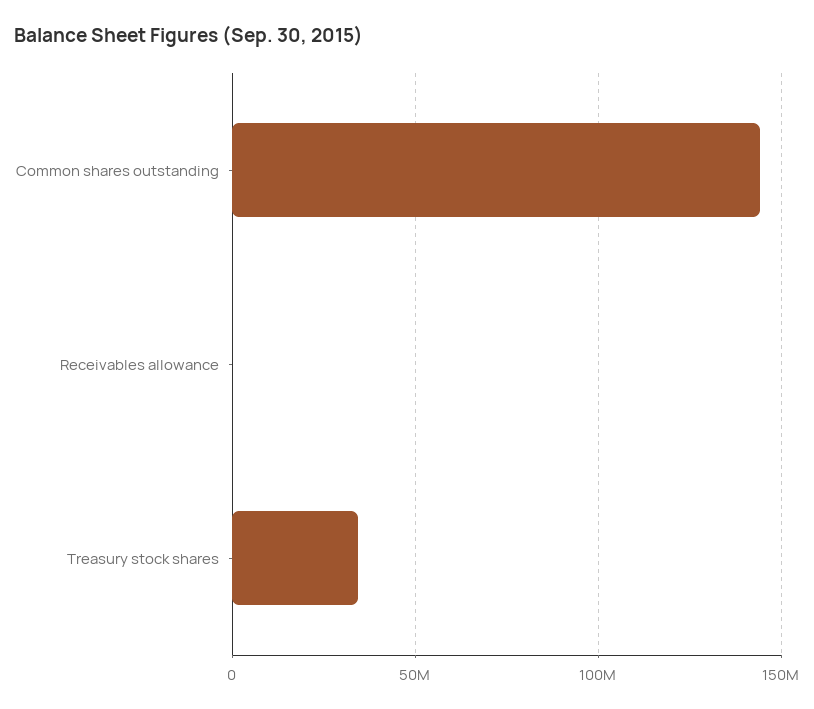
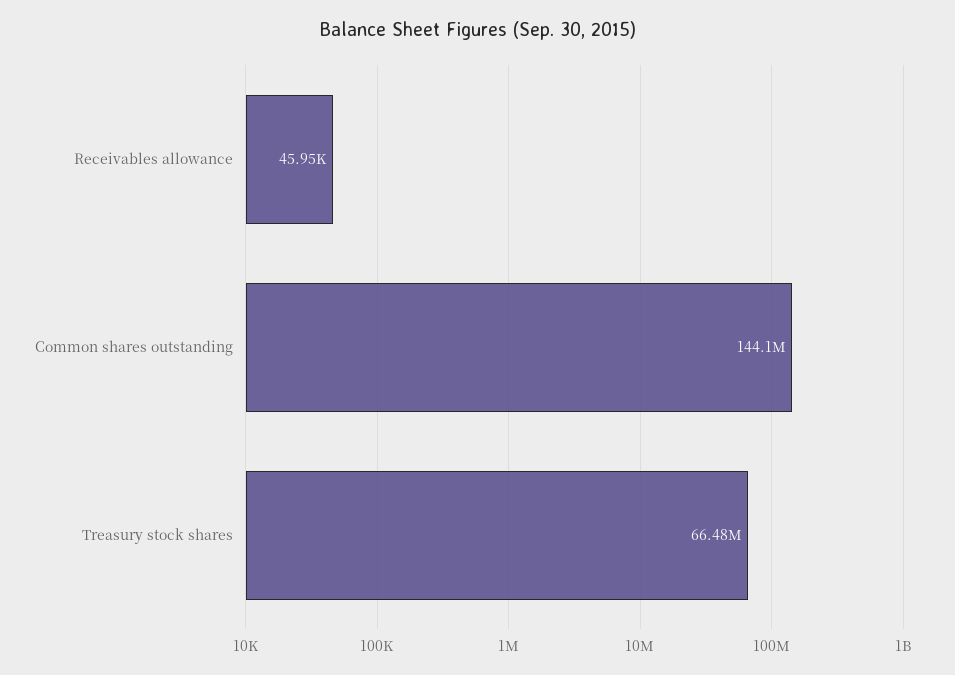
  {
    "Common shares outstanding": 144100000,
    "Receivables allowance": 45950,
-   "Treasury stock shares": 35000000
+   "Treasury stock shares": 66480000
  }

